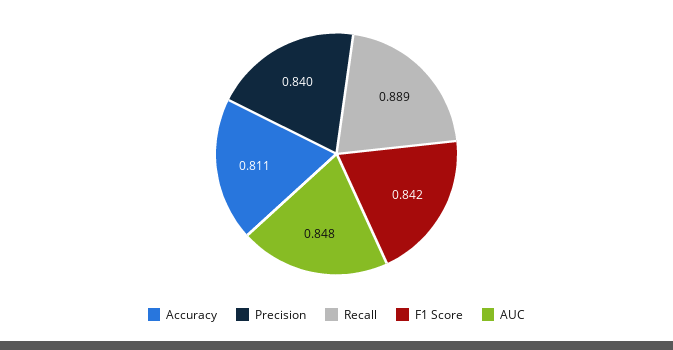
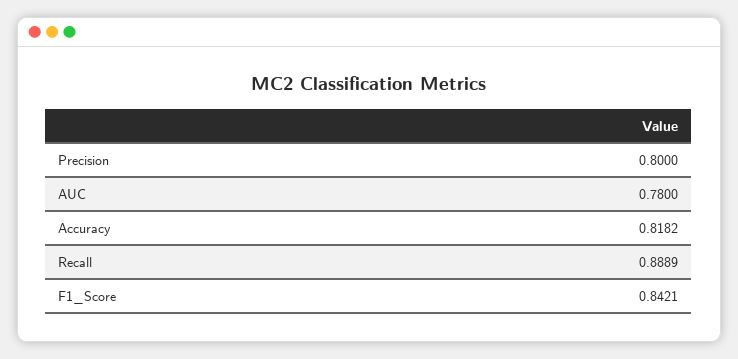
  {
-   "Accuracy": 0.811,
+   "Accuracy": 0.8182,
-   "Precision": 0.84,
+   "Precision": 0.8,
    "Recall": 0.8889,
    "F1 Score": 0.8421,
-   "AUC": 0.848
+   "AUC": 0.78
  }

